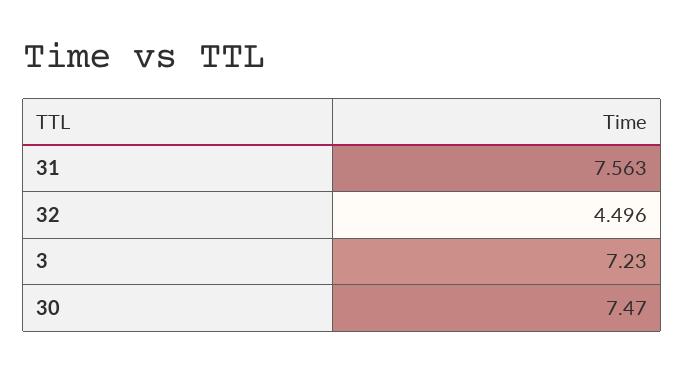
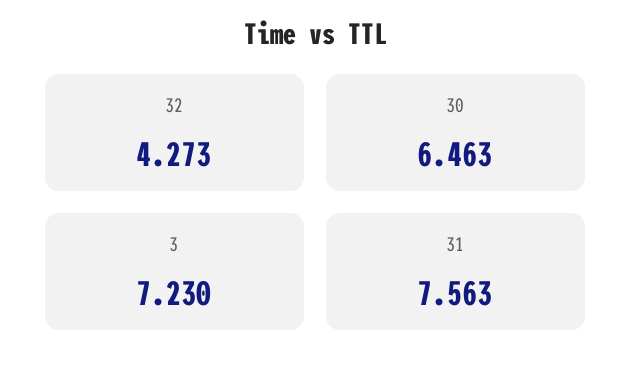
  {
    "31": 7.563,
-   "32": 4.496,
+   "32": 4.273,
    "3": 7.23,
-   "30": 7.47
+   "30": 6.463
  }

